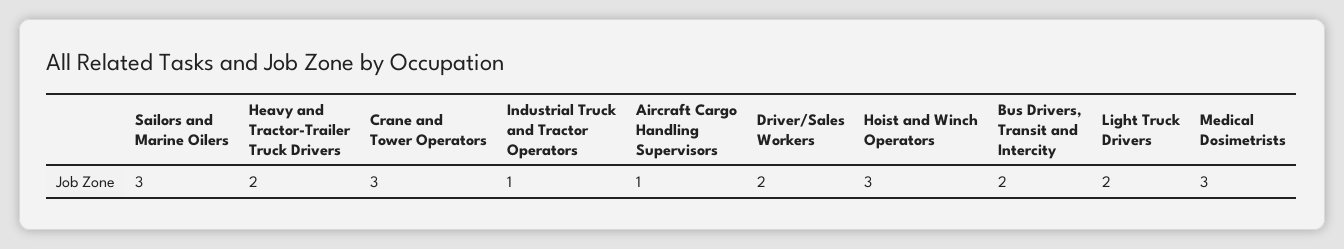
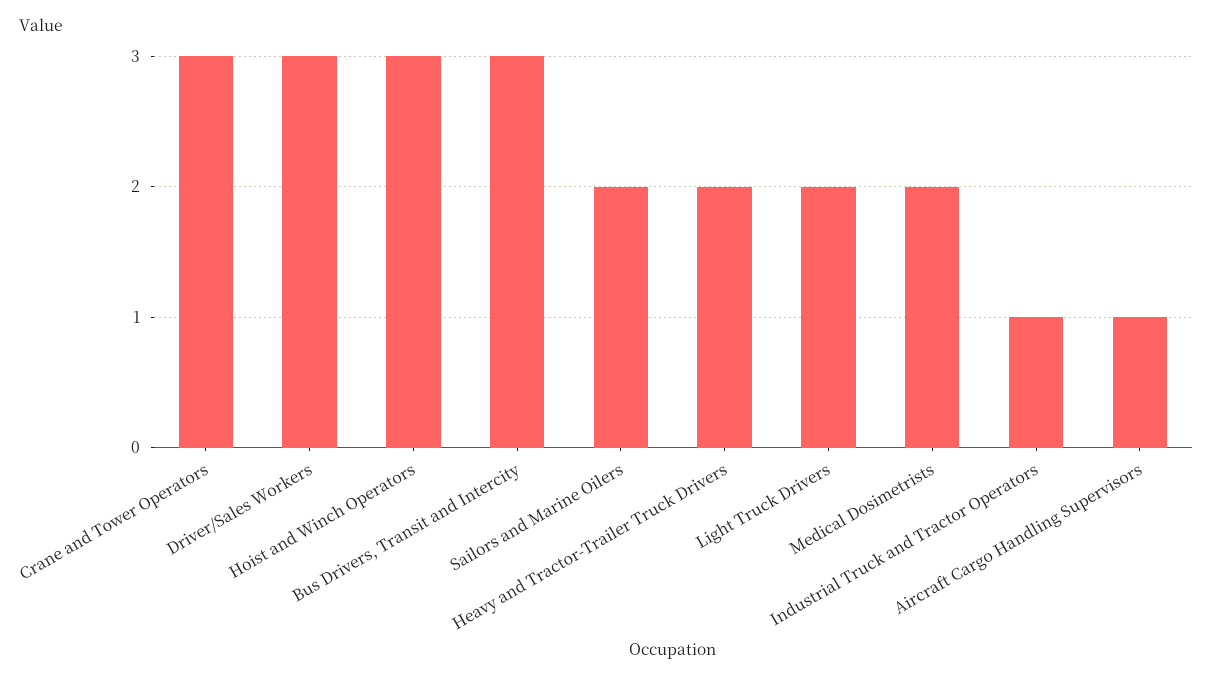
  {
-   "Sailors and Marine Oilers": 3,
+   "Sailors and Marine Oilers": 2,
    "Heavy and Tractor-Trailer Truck Drivers": 2,
    "Crane and Tower Operators": 3,
    "Industrial Truck and Tractor Operators": 1,
    "Aircraft Cargo Handling Supervisors": 1,
-   "Driver/Sales Workers": 2,
+   "Driver/Sales Workers": 3,
    "Hoist and Winch Operators": 3,
-   "Bus Drivers, Transit and Intercity": 2,
+   "Bus Drivers, Transit and Intercity": 3,
    "Light Truck Drivers": 2,
-   "Medical Dosimetrists": 3
+   "Medical Dosimetrists": 2
  }

